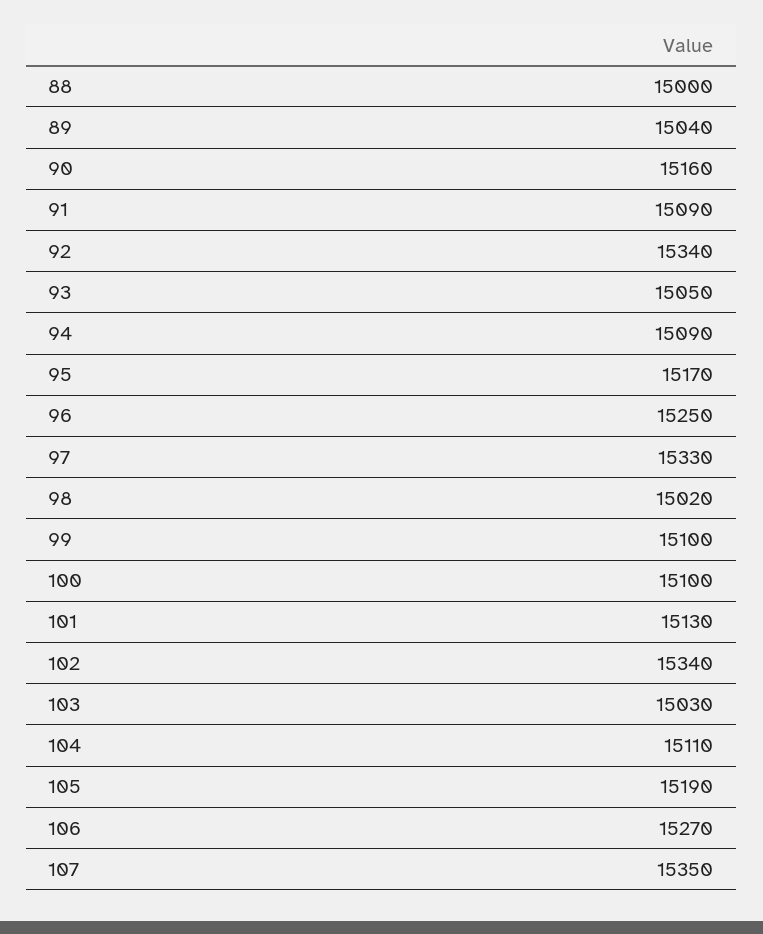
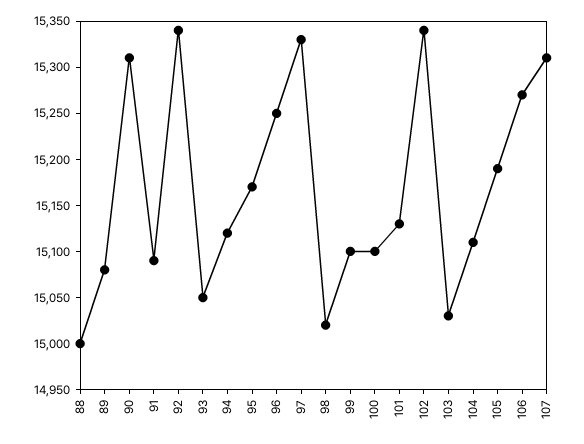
  {
    "88": 15000,
-   "89": 15040,
+   "89": 15080,
-   "90": 15160,
+   "90": 15310,
    "91": 15090,
    "92": 15340,
    "93": 15050,
-   "94": 15090,
+   "94": 15120,
    "95": 15170,
    "96": 15250,
    "97": 15330,
    "98": 15020,
    "99": 15100,
    "100": 15100,
    "101": 15130,
    "102": 15340,
    "103": 15030,
    "104": 15110,
    "105": 15190,
    "106": 15270,
-   "107": 15350
+   "107": 15310
  }

